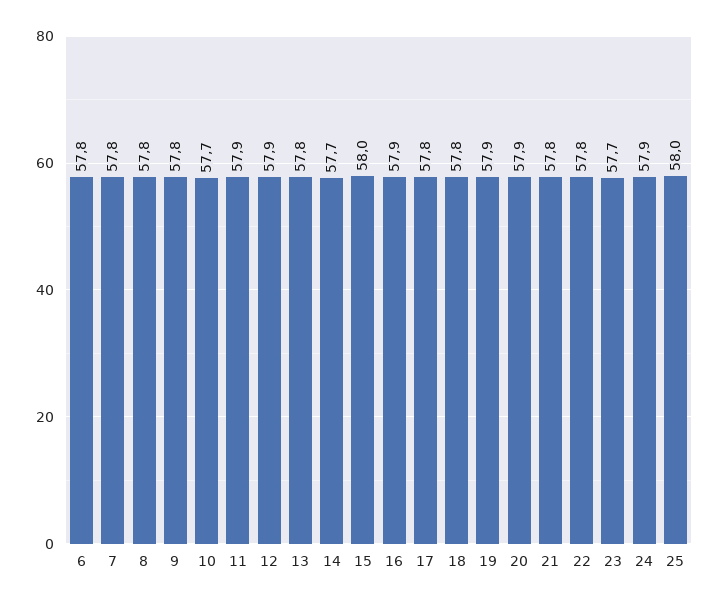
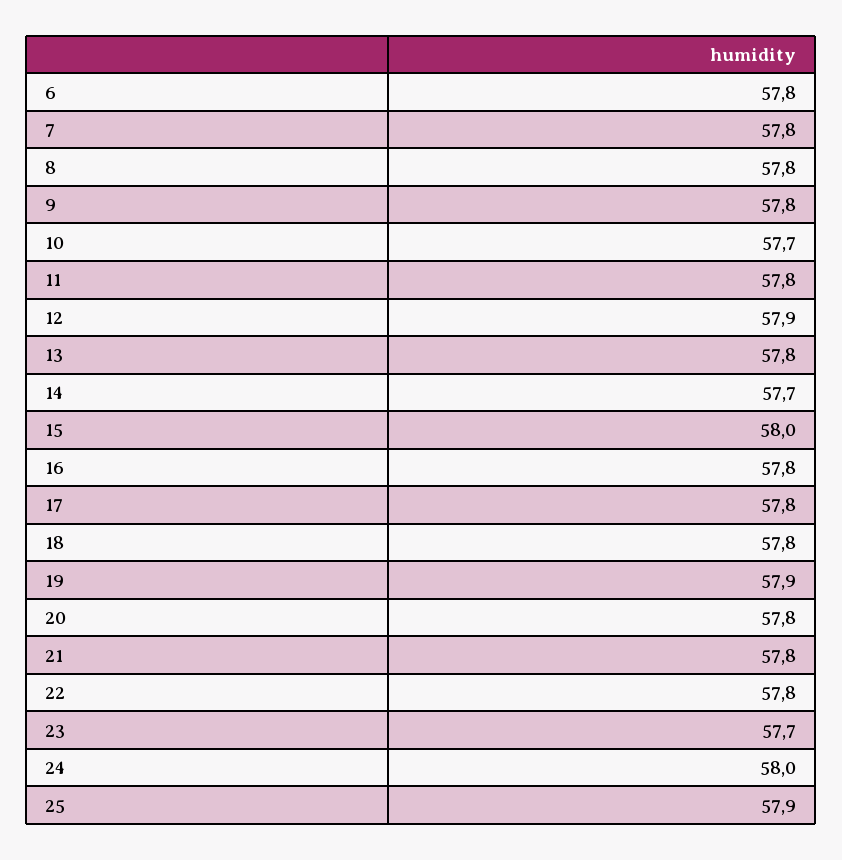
  {
    "6": 57.8,
    "7": 57.8,
    "8": 57.8,
    "9": 57.8,
    "10": 57.7,
-   "11": 57.9,
+   "11": 57.8,
    "12": 57.9,
    "13": 57.8,
    "14": 57.7,
    "15": 58,
-   "16": 57.9,
+   "16": 57.8,
    "17": 57.8,
    "18": 57.8,
    "19": 57.9,
-   "20": 57.9,
+   "20": 57.8,
    "21": 57.8,
    "22": 57.8,
    "23": 57.7,
-   "24": 57.9,
+   "24": 58,
-   "25": 58
+   "25": 57.9
  }

